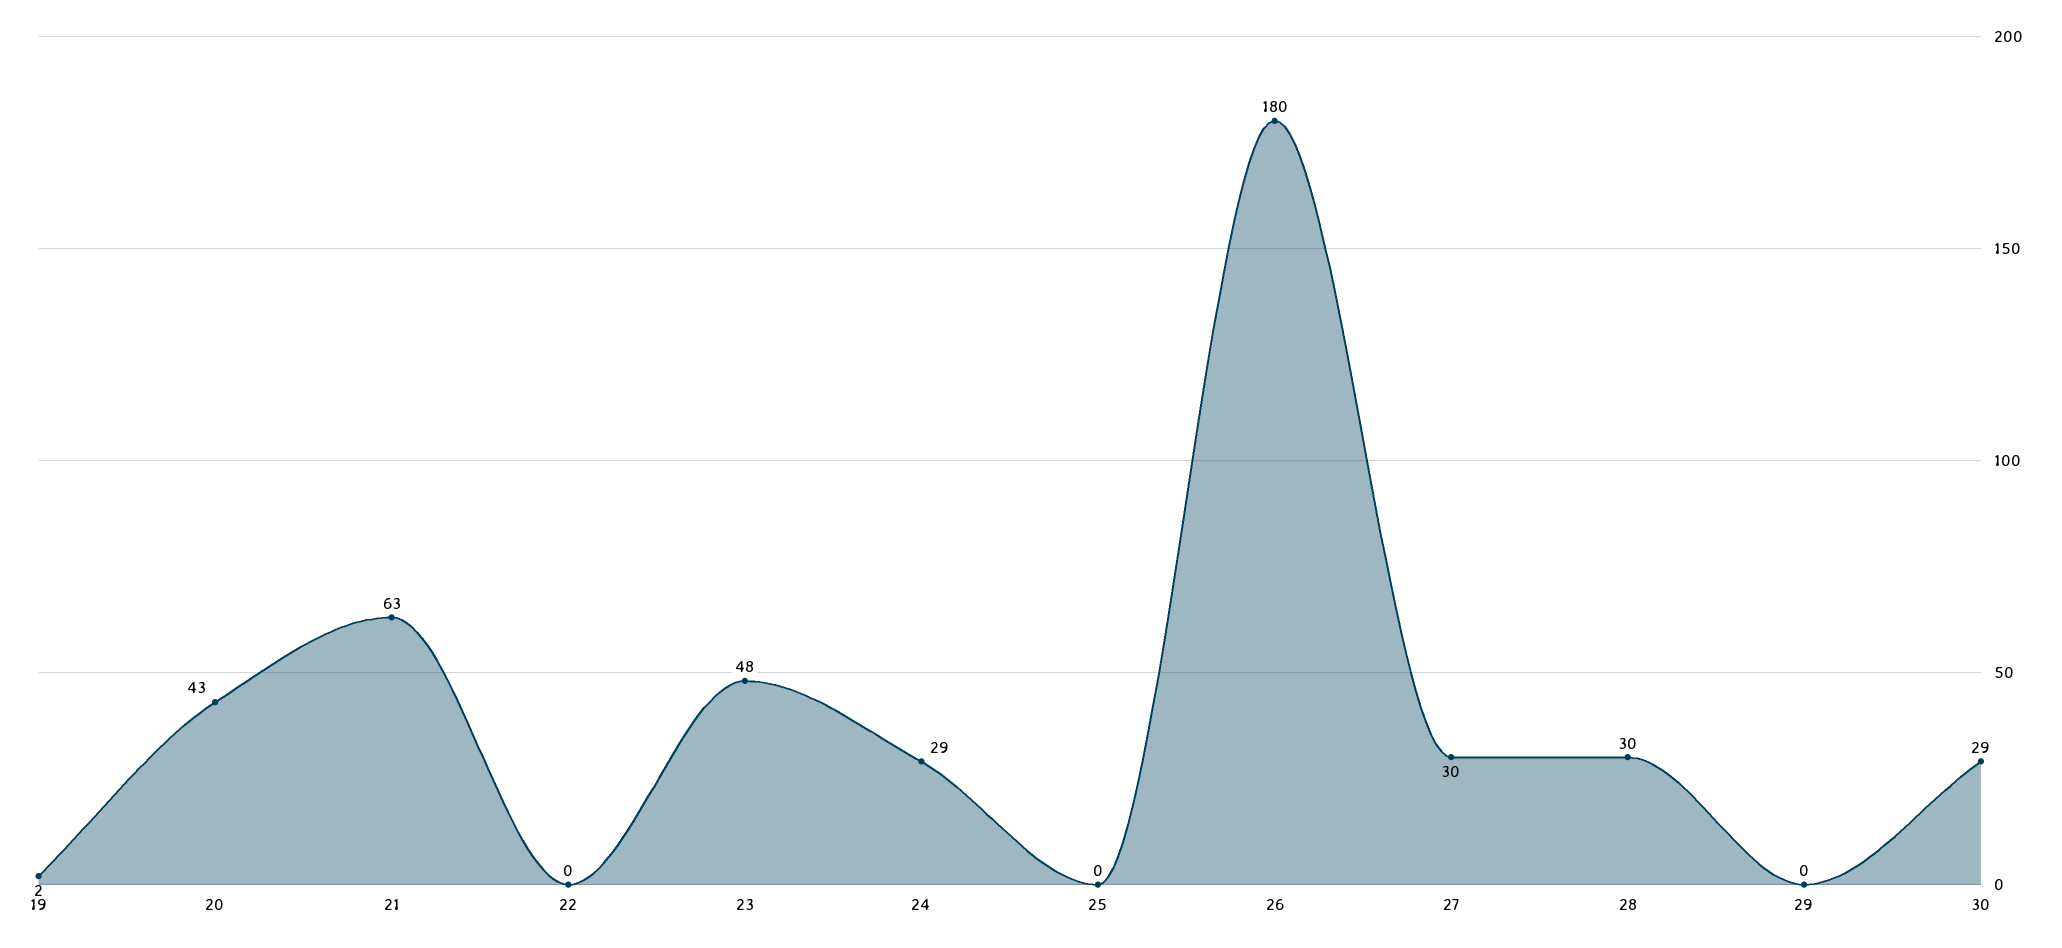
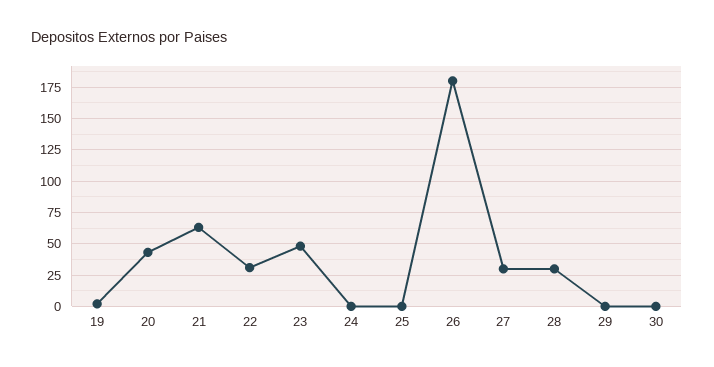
  {
    "19": 2,
    "20": 43,
    "21": 63,
-   "22": 0,
+   "22": 30,
    "23": 48,
-   "24": 29,
+   "24": 0,
    "25": 0,
    "26": 180,
    "27": 30,
    "28": 30,
    "29": 0,
-   "30": 29
+   "30": 0
  }

